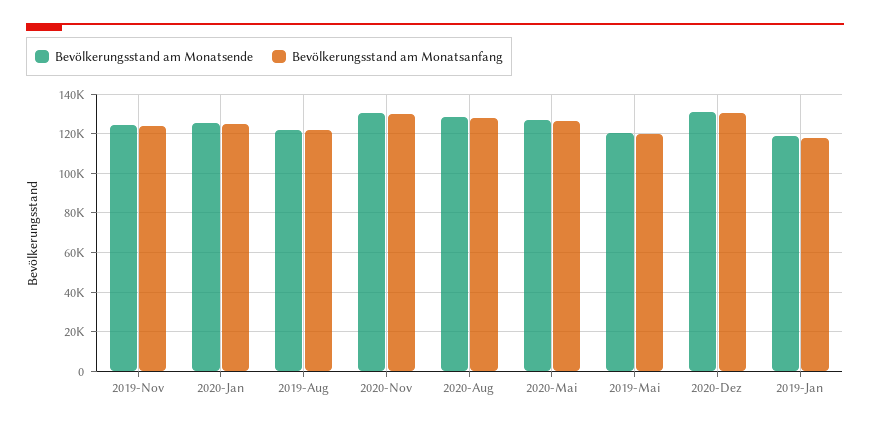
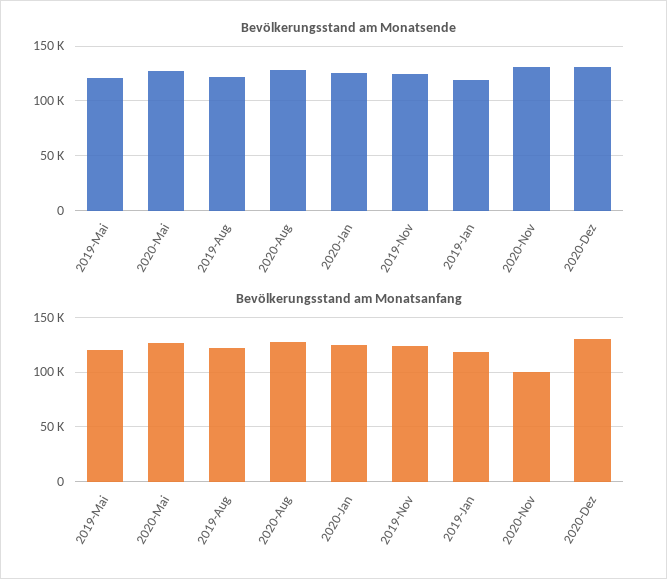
  {
    "Bevölkerungsstand am Monatsende": {
      "2019-Nov": 125000,
      "2020-Jan": 125000,
      "2019-Aug": 120000,
      "2020-Nov": 130000,
      "2020-Aug": 130000,
      "2020-Mai": 125000,
      "2019-Mai": 120000,
      "2020-Dez": 130000,
      "2019-Jan": 120000
    },
    "Bevölkerungsstand am Monatsanfang": {
      "2019-Nov": 125000,
      "2020-Jan": 125000,
      "2019-Aug": 120000,
-     "2020-Nov": 130000,
+     "2020-Nov": 100000,
      "2020-Aug": 130000,
      "2020-Mai": 125000,
      "2019-Mai": 120000,
      "2020-Dez": 130000,
      "2019-Jan": 120000
    }
  }

